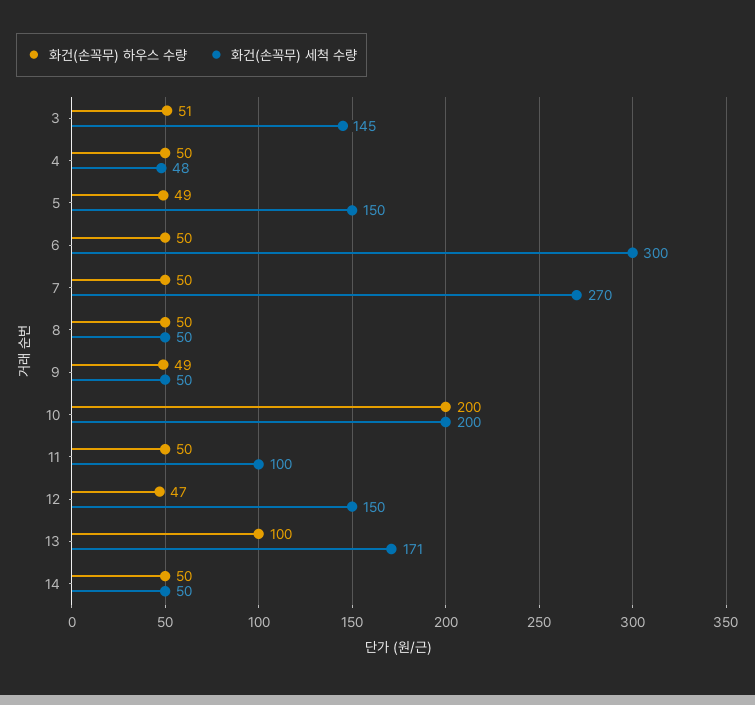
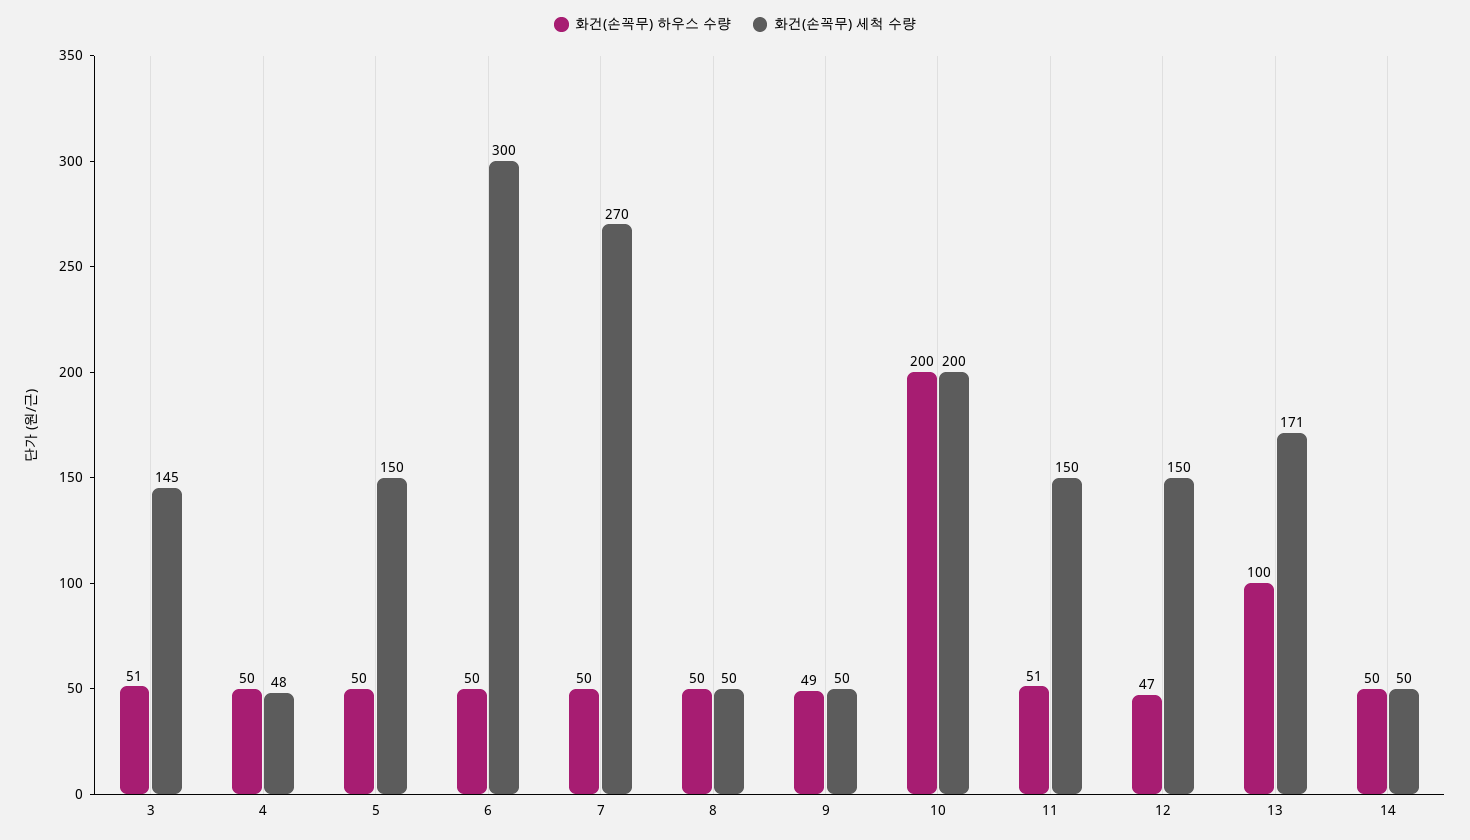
  {
    "화건(손꼭무) 하우스 수량": {
      "3": 51,
      "4": 50,
-     "5": 49,
+     "5": 50,
      "6": 50,
      "7": 50,
      "8": 50,
      "9": 49,
      "10": 200,
-     "11": 50,
+     "11": 51,
      "12": 47,
      "13": 100,
      "14": 50
    },
    "화건(손꼭무) 세척 수량": {
      "3": 145,
      "4": 48,
      "5": 150,
      "6": 300,
      "7": 270,
      "8": 50,
      "9": 50,
      "10": 200,
-     "11": 100,
+     "11": 150,
      "12": 150,
      "13": 171,
      "14": 50
    }
  }

